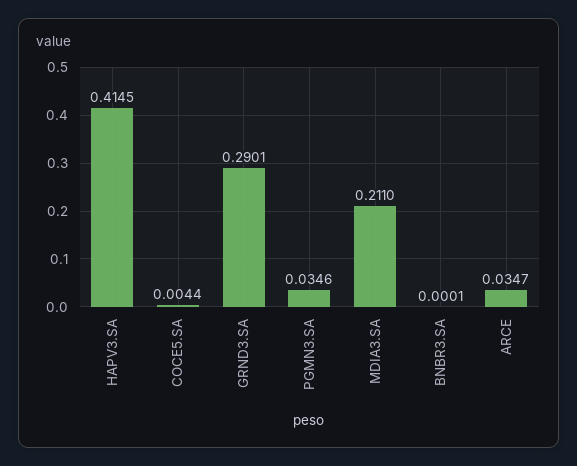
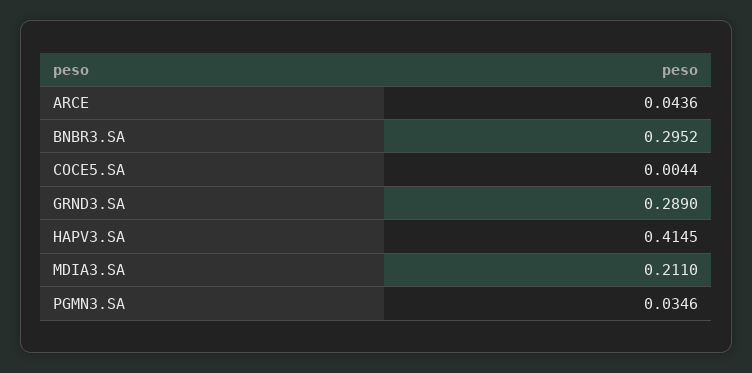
  {
    "HAPV3.SA": 0.4145,
    "COCE5.SA": 0.0044,
-   "GRND3.SA": 0.2901,
+   "GRND3.SA": 0.289,
    "PGMN3.SA": 0.0346,
    "MDIA3.SA": 0.211,
-   "BNBR3.SA": 0.0001,
+   "BNBR3.SA": 0.2952,
-   "ARCE": 0.0347
+   "ARCE": 0.0436
  }

